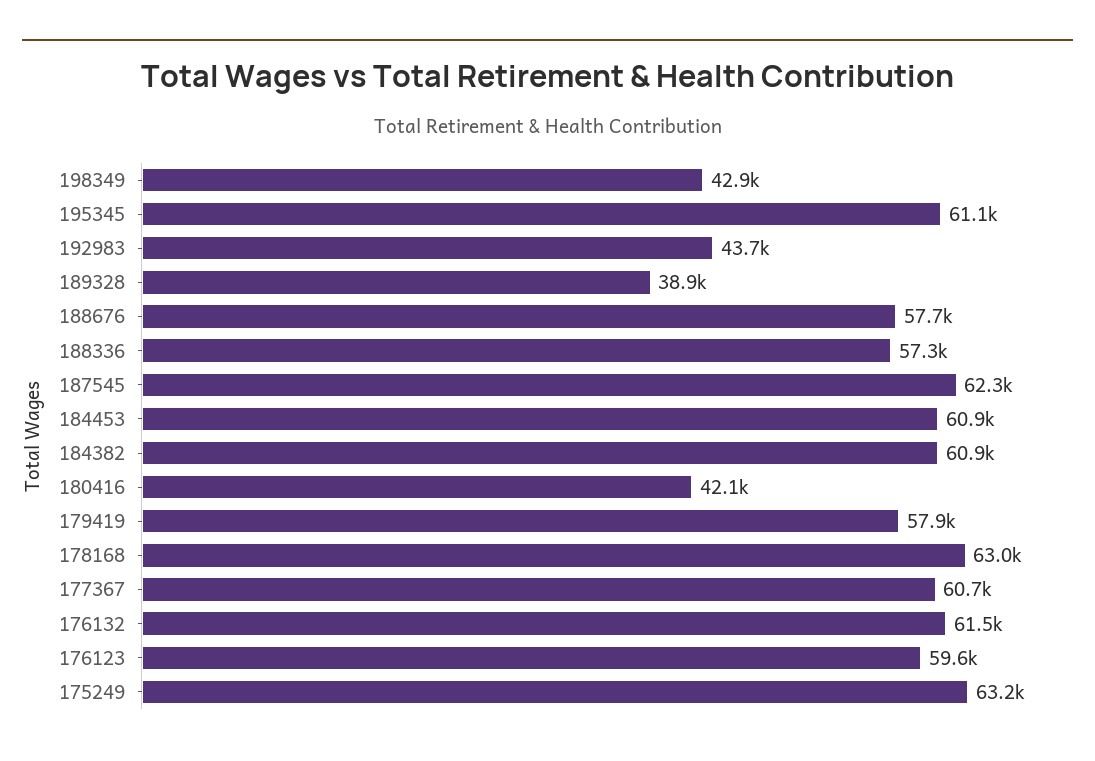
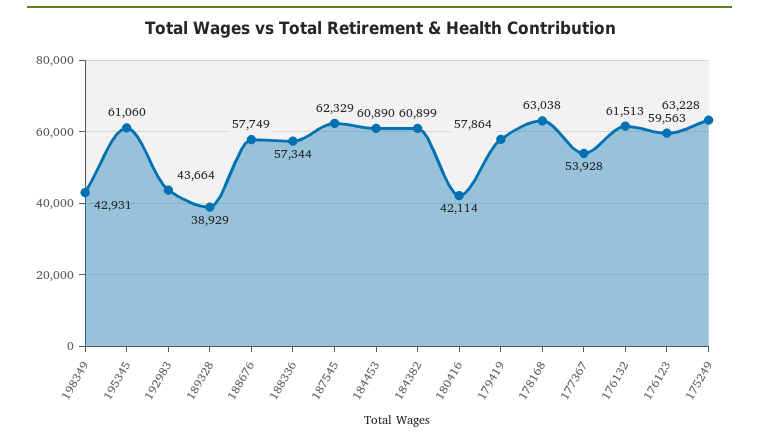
  {
    "198349": 42931,
    "195345": 61060,
    "192983": 43664,
    "189328": 38929,
    "188676": 57749,
    "188336": 57344,
    "187545": 62329,
    "184453": 60890,
    "184382": 60899,
    "180416": 42114,
    "179419": 57864,
    "178168": 63038,
-   "177367": 60700,
+   "177367": 53928,
    "176132": 61513,
    "176123": 59563,
    "175249": 63228
  }

